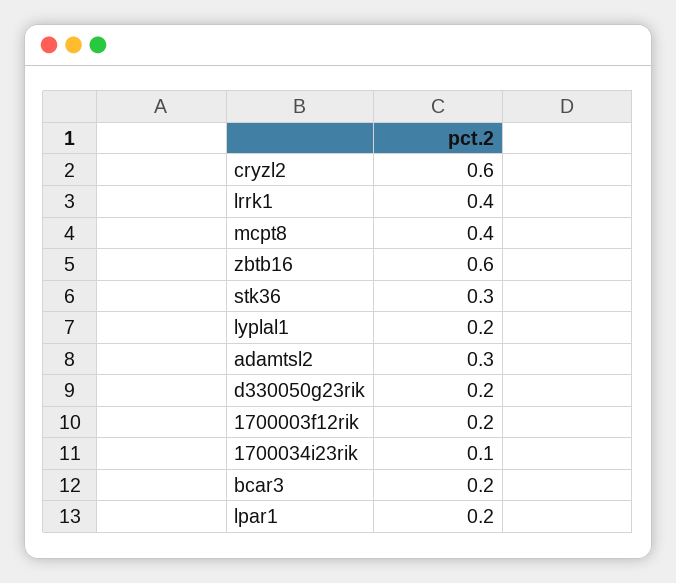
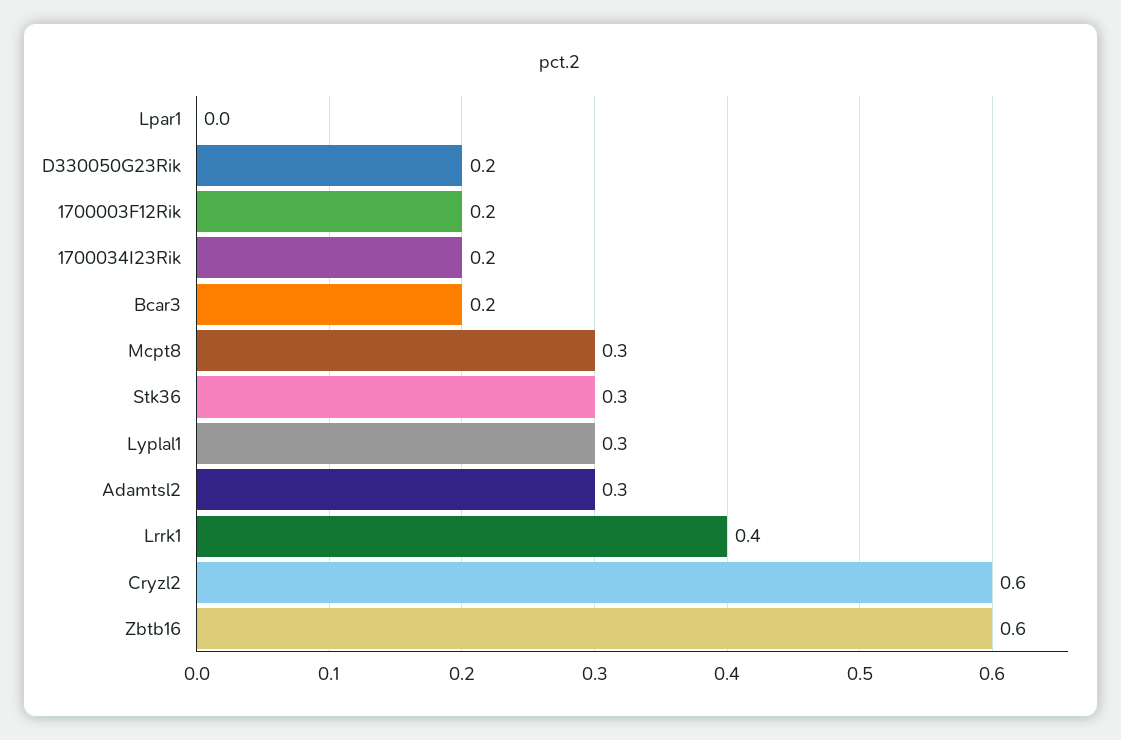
  {
    "cryzl2": 0.6,
    "lrrk1": 0.4,
-   "mcpt8": 0.4,
+   "mcpt8": 0.3,
    "zbtb16": 0.6,
    "stk36": 0.3,
-   "lyplal1": 0.2,
+   "lyplal1": 0.3,
    "adamtsl2": 0.3,
    "d330050g23rik": 0.2,
    "1700003f12rik": 0.2,
-   "1700034i23rik": 0.1,
+   "1700034i23rik": 0.2,
    "bcar3": 0.2,
-   "lpar1": 0.2
+   "lpar1": 0
  }

